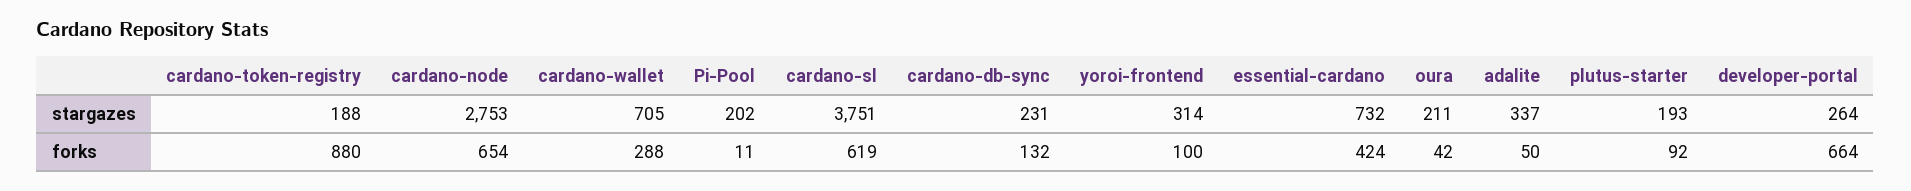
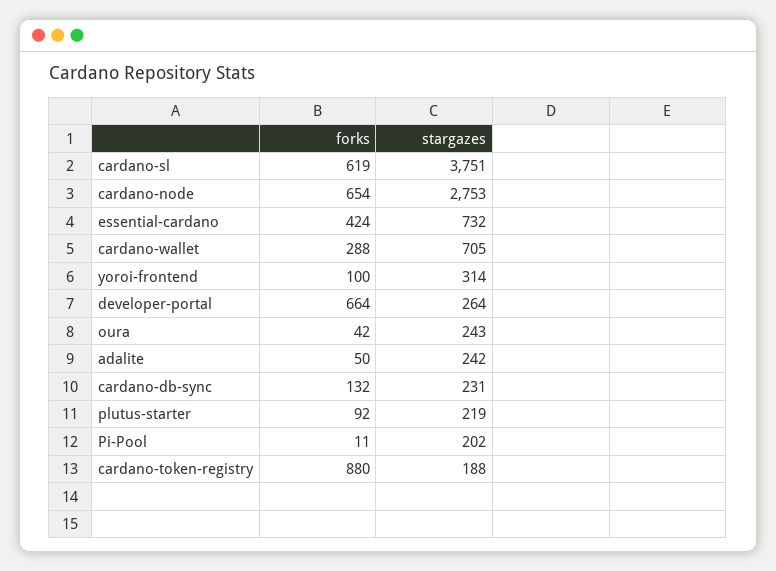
  {
    "cardano-token-registry": {
      "stargazes": 188,
      "forks": 880
    },
    "cardano-node": {
      "stargazes": 2753,
      "forks": 654
    },
    "cardano-wallet": {
      "stargazes": 705,
      "forks": 288
    },
    "Pi-Pool": {
      "stargazes": 202,
      "forks": 11
    },
    "cardano-sl": {
      "stargazes": 3751,
      "forks": 619
    },
    "cardano-db-sync": {
      "stargazes": 231,
      "forks": 132
    },
    "yoroi-frontend": {
      "stargazes": 314,
      "forks": 100
    },
    "essential-cardano": {
      "stargazes": 732,
      "forks": 424
    },
    "oura": {
-     "stargazes": 211,
+     "stargazes": 243,
      "forks": 42
    },
    "adalite": {
-     "stargazes": 337,
+     "stargazes": 242,
      "forks": 50
    },
    "plutus-starter": {
-     "stargazes": 193,
+     "stargazes": 219,
      "forks": 92
    },
    "developer-portal": {
      "stargazes": 264,
      "forks": 664
    }
  }

